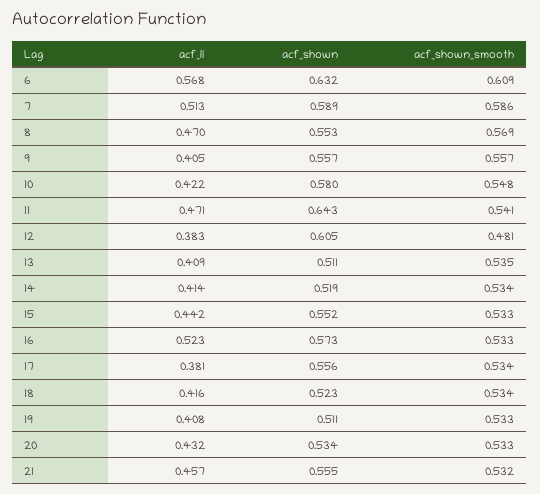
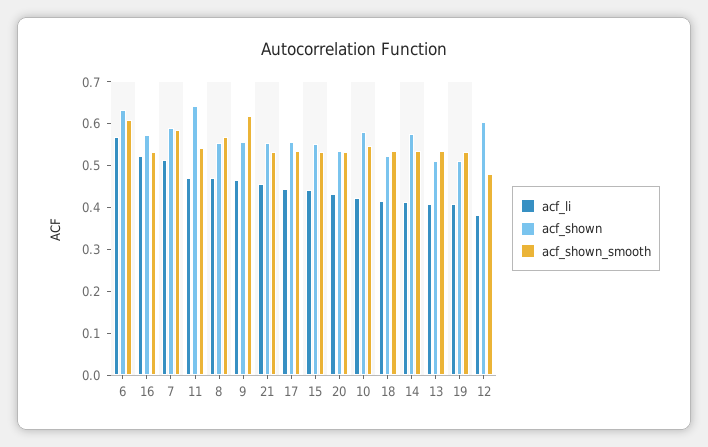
  {
    "acf_li": {
      "6": 0.568,
      "7": 0.513,
      "8": 0.47,
-     "9": 0.405,
+     "9": 0.46,
      "10": 0.422,
      "11": 0.471,
      "12": 0.383,
      "13": 0.409,
      "14": 0.414,
      "15": 0.442,
      "16": 0.523,
-     "17": 0.381,
+     "17": 0.44,
      "18": 0.416,
      "19": 0.408,
      "20": 0.432,
      "21": 0.457
    },
    "acf_shown": {
      "6": 0.632,
      "7": 0.589,
      "8": 0.553,
      "9": 0.557,
      "10": 0.58,
      "11": 0.643,
      "12": 0.605,
      "13": 0.511,
-     "14": 0.519,
+     "14": 0.58,
      "15": 0.552,
      "16": 0.573,
      "17": 0.556,
      "18": 0.523,
      "19": 0.511,
      "20": 0.534,
      "21": 0.555
    },
    "acf_shown_smooth": {
      "6": 0.609,
      "7": 0.586,
      "8": 0.569,
-     "9": 0.557,
+     "9": 0.62,
      "10": 0.548,
      "11": 0.541,
      "12": 0.481,
      "13": 0.535,
      "14": 0.534,
      "15": 0.533,
      "16": 0.533,
      "17": 0.534,
      "18": 0.534,
      "19": 0.533,
      "20": 0.533,
      "21": 0.532
    }
  }

